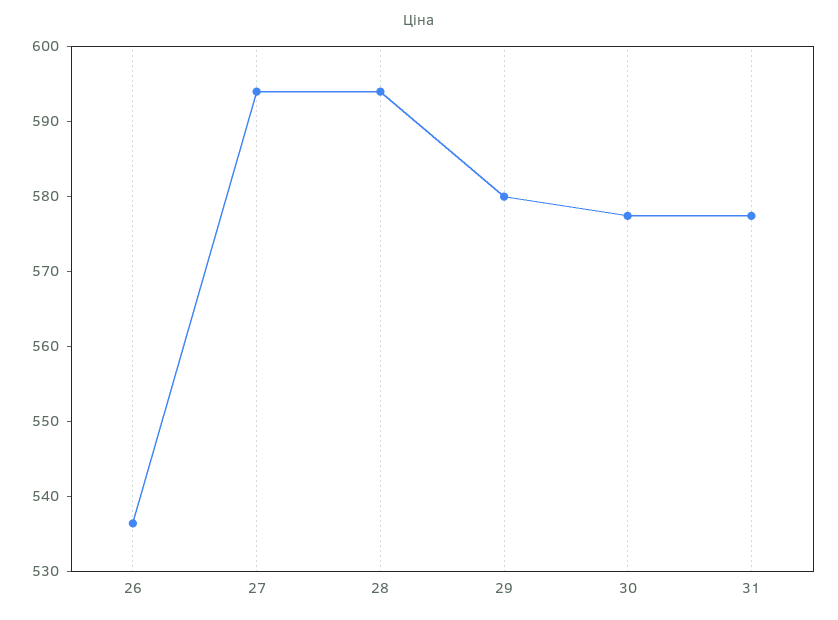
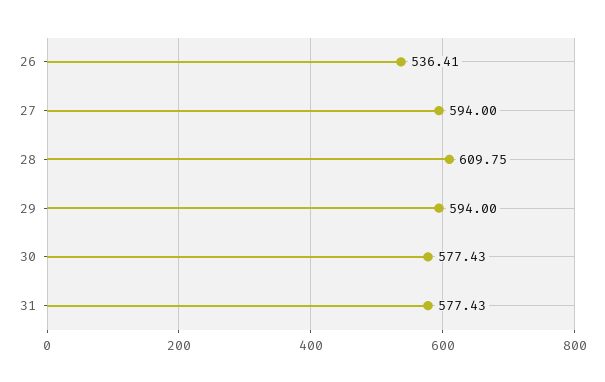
  {
    "26": 536.41,
    "27": 594,
-   "28": 594,
+   "28": 609.75,
-   "29": 580,
+   "29": 594,
    "30": 577.43,
    "31": 577.43
  }

